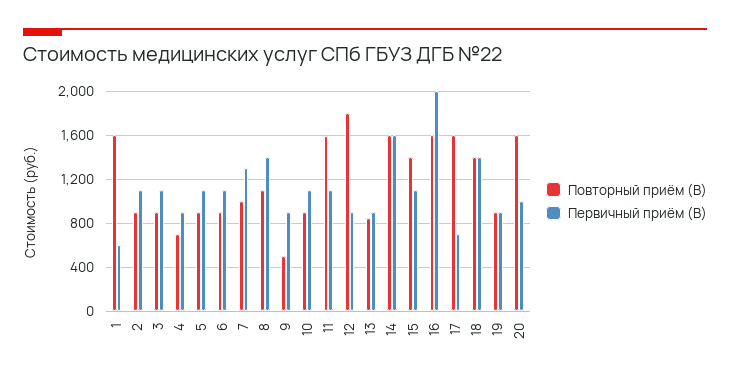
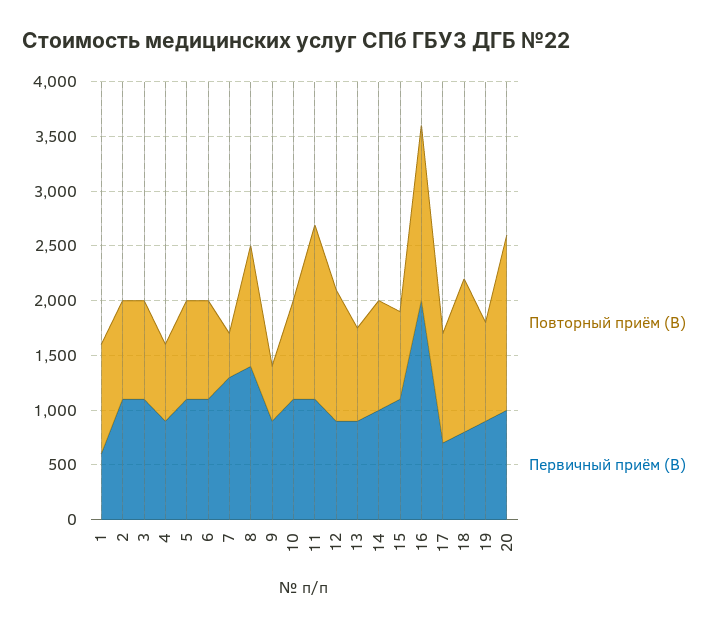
  {
    "Повторный приём (В)": {
-     "1": 1600,
+     "1": 1000,
      "2": 900,
      "3": 900,
      "4": 700,
      "5": 900,
      "6": 900,
-     "7": 1000,
+     "7": 400,
      "8": 1100,
      "9": 500,
      "10": 900,
      "11": 1600,
-     "12": 1800,
+     "12": 1200,
      "13": 900,
-     "14": 1600,
+     "14": 1000,
-     "15": 1400,
+     "15": 800,
      "16": 1600,
-     "17": 1600,
+     "17": 1000,
      "18": 1400,
      "19": 900,
      "20": 1600
    },
    "Первичный приём (В)": {
      "1": 600,
      "2": 1100,
      "3": 1100,
      "4": 900,
      "5": 1100,
      "6": 1100,
      "7": 1300,
      "8": 1400,
      "9": 900,
      "10": 1100,
      "11": 1100,
      "12": 900,
      "13": 900,
-     "14": 1600,
+     "14": 1000,
      "15": 1100,
      "16": 2000,
      "17": 700,
-     "18": 1400,
+     "18": 800,
      "19": 900,
      "20": 1000
    }
  }

